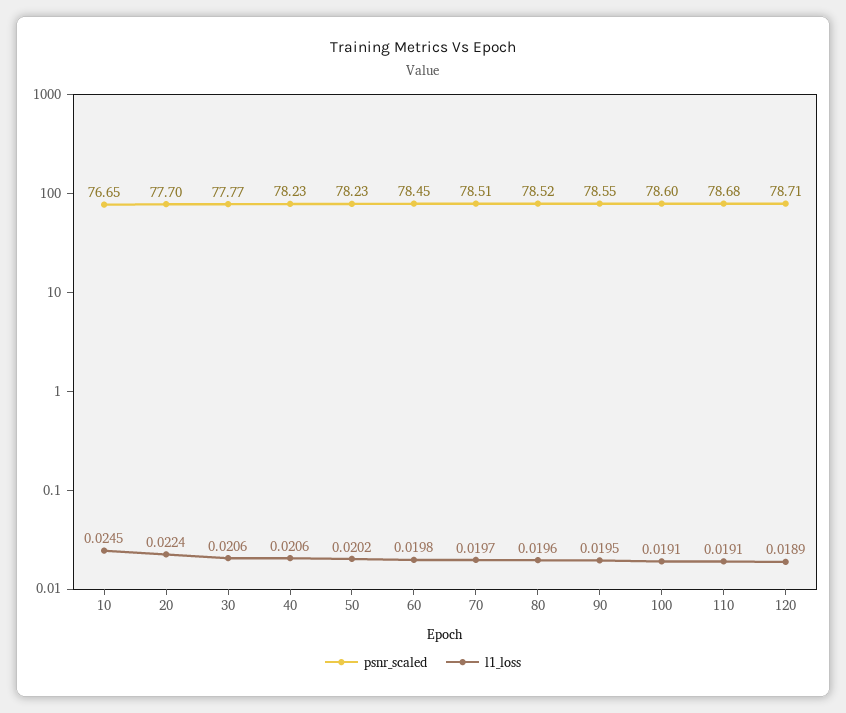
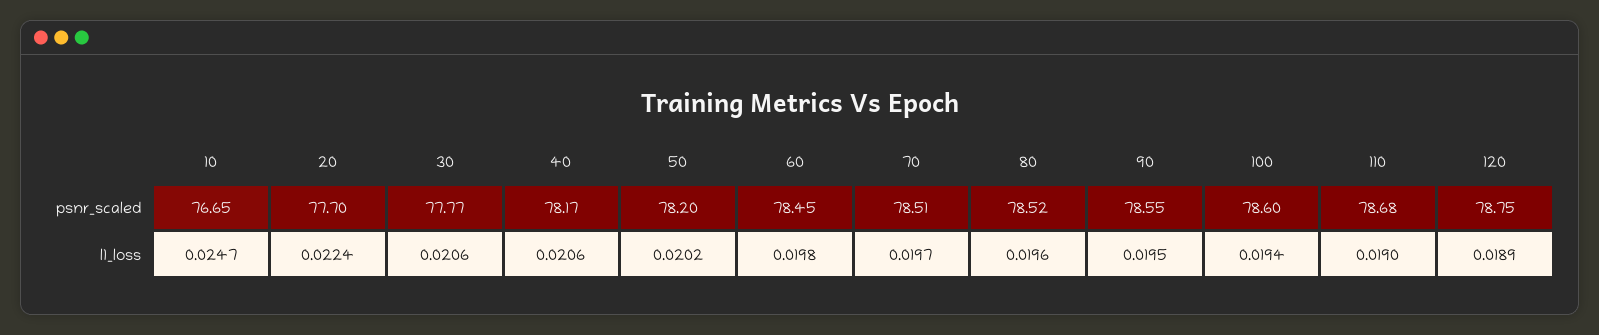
  {
    "psnr_scaled": {
      "10": 76.65,
      "20": 77.7,
      "30": 77.77,
-     "40": 78.23,
+     "40": 78.17,
-     "50": 78.23,
+     "50": 78.2,
      "60": 78.45,
      "70": 78.51,
      "80": 78.52,
      "90": 78.55,
      "100": 78.6,
      "110": 78.68,
-     "120": 78.71
+     "120": 78.75
    },
    "l1_loss": {
-     "10": 0.0245,
+     "10": 0.0247,
      "20": 0.0224,
      "30": 0.0206,
      "40": 0.0206,
      "50": 0.0202,
      "60": 0.0198,
      "70": 0.0197,
      "80": 0.0196,
      "90": 0.0195,
-     "100": 0.0191,
+     "100": 0.0194,
-     "110": 0.0191,
+     "110": 0.019,
      "120": 0.0189
    }
  }

